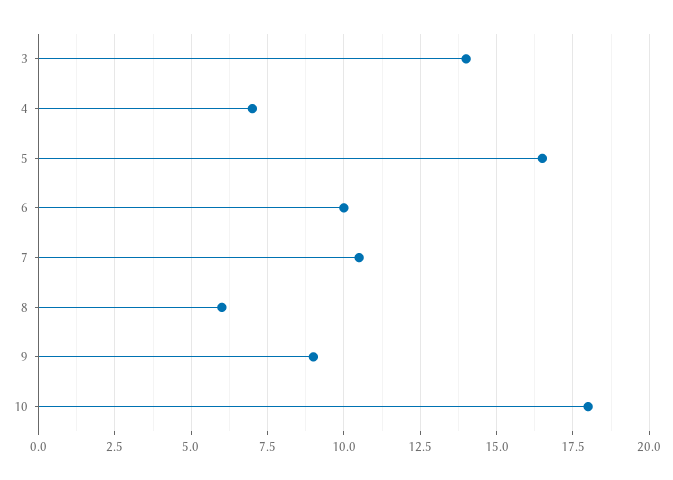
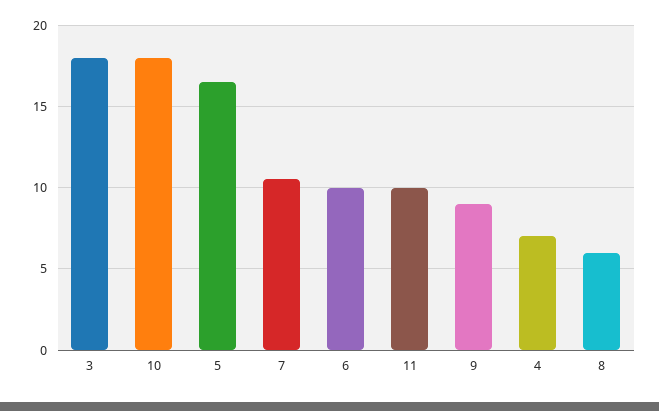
  {
-   "3": 14,
+   "3": 18,
    "4": 7,
    "5": 16.5,
    "6": 10,
    "7": 10.5,
    "8": 6,
    "9": 9,
-   "10": 18
+   "10": 18,
+   "11": 10
  }

